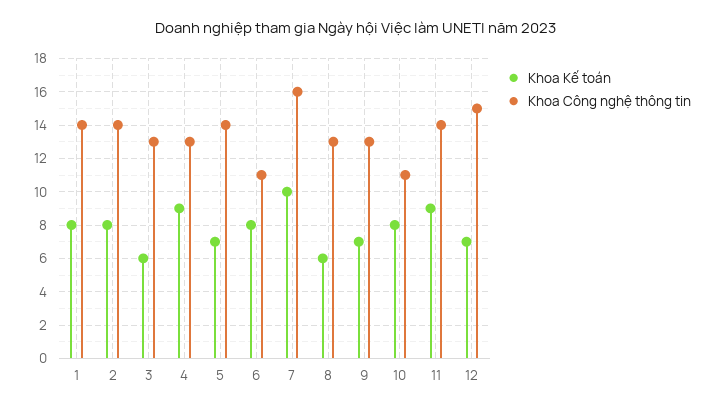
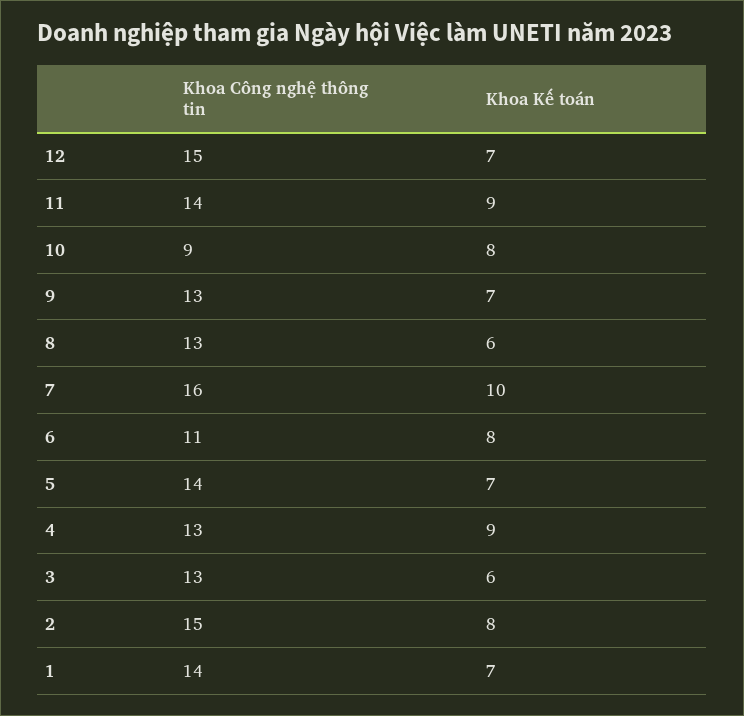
  {
    "Khoa Kế toán": {
-     "1": 8,
+     "1": 7,
      "2": 8,
      "3": 6,
      "4": 9,
      "5": 7,
      "6": 8,
      "7": 10,
      "8": 6,
      "9": 7,
      "10": 8,
      "11": 9,
      "12": 7
    },
    "Khoa Công nghệ thông tin": {
      "1": 14,
-     "2": 14,
+     "2": 15,
      "3": 13,
      "4": 13,
      "5": 14,
      "6": 11,
      "7": 16,
      "8": 13,
      "9": 13,
-     "10": 11,
+     "10": 9,
      "11": 14,
      "12": 15
    }
  }

